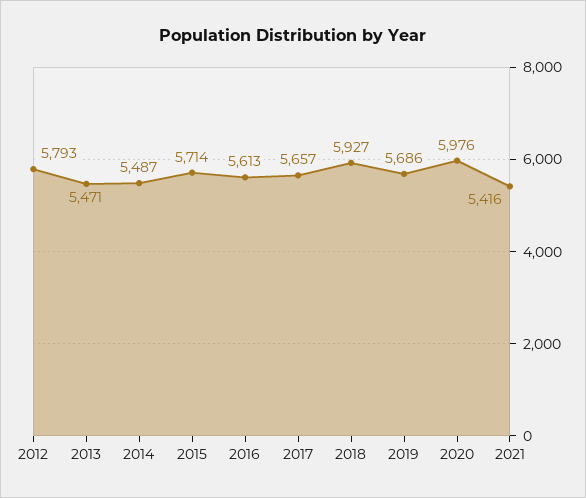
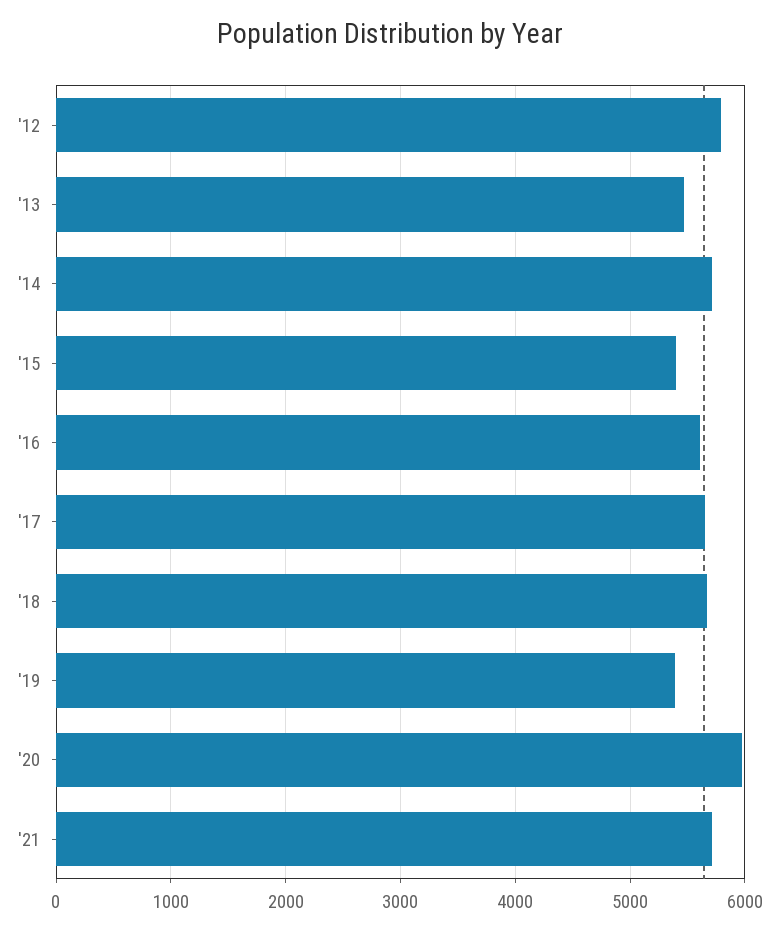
  {
    "2012": 5793,
    "2013": 5471,
-   "2014": 5487,
+   "2014": 5700,
-   "2015": 5714,
+   "2015": 5400,
    "2016": 5613,
    "2017": 5657,
-   "2018": 5927,
+   "2018": 5700,
-   "2019": 5686,
+   "2019": 5400,
    "2020": 5976,
-   "2021": 5416
+   "2021": 5700
  }

